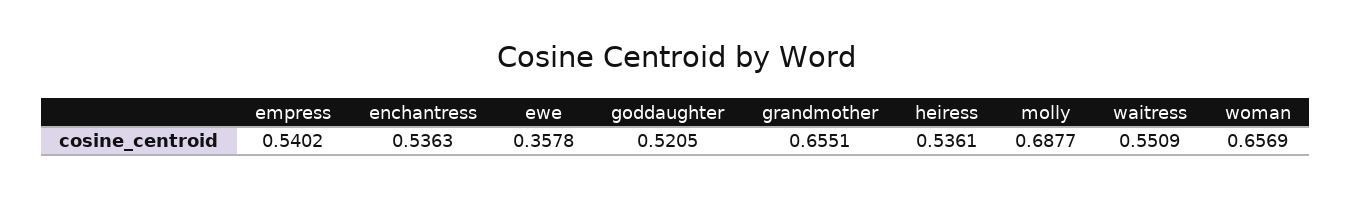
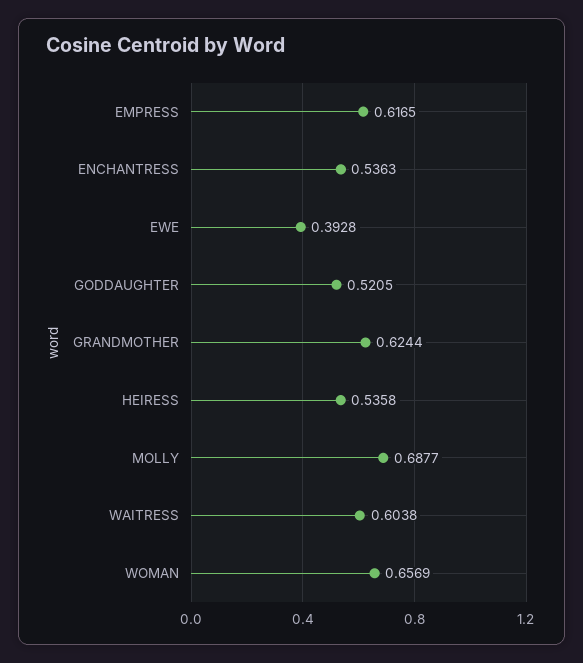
  {
-   "empress": 0.5402,
+   "empress": 0.6165,
    "enchantress": 0.5363,
-   "ewe": 0.3578,
+   "ewe": 0.3928,
    "goddaughter": 0.5205,
-   "grandmother": 0.6551,
+   "grandmother": 0.6244,
-   "heiress": 0.5361,
+   "heiress": 0.5358,
    "molly": 0.6877,
-   "waitress": 0.5509,
+   "waitress": 0.6038,
    "woman": 0.6569
  }

